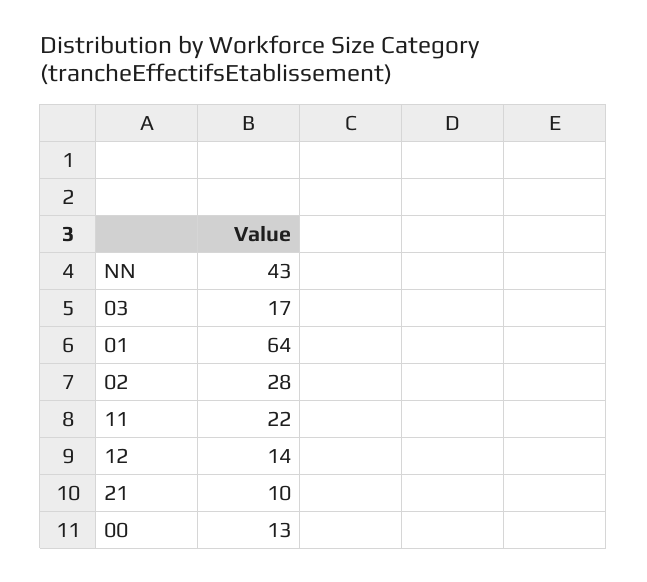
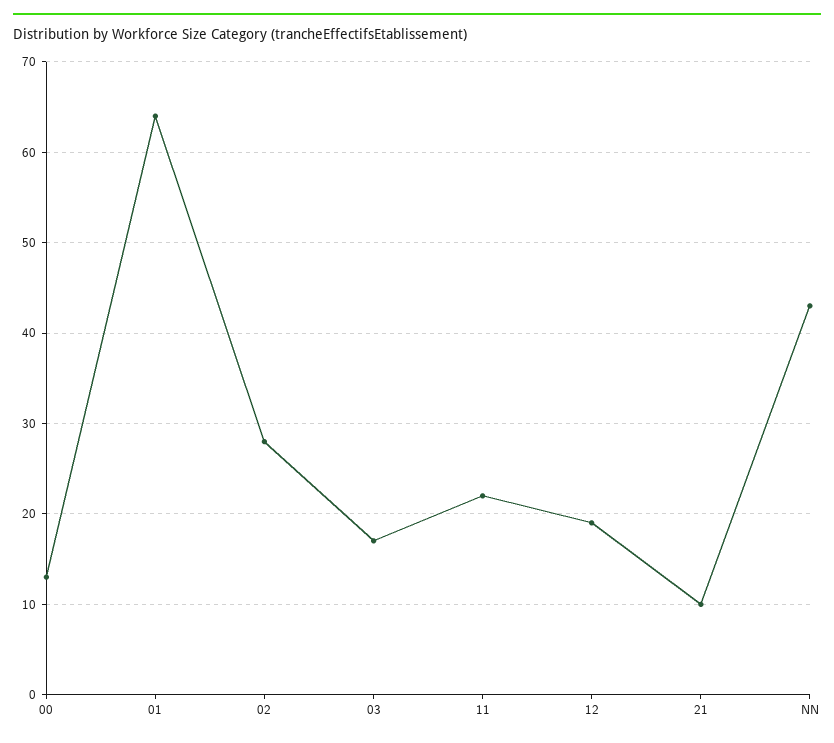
  {
    "NN": 43,
    "03": 17,
    "01": 64,
    "02": 28,
    "11": 22,
-   "12": 14,
+   "12": 19,
    "21": 10,
    "00": 13
  }

